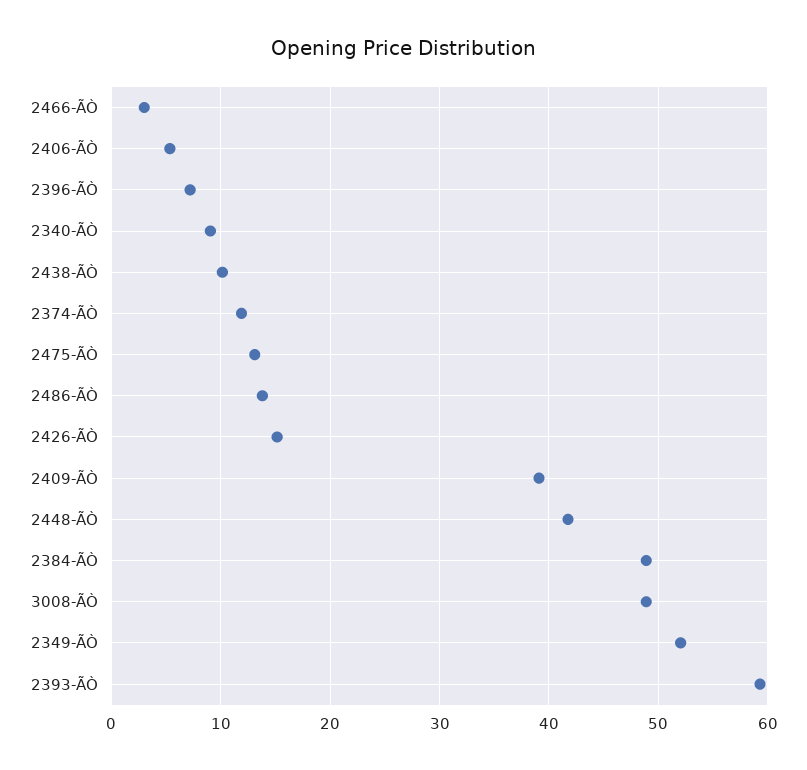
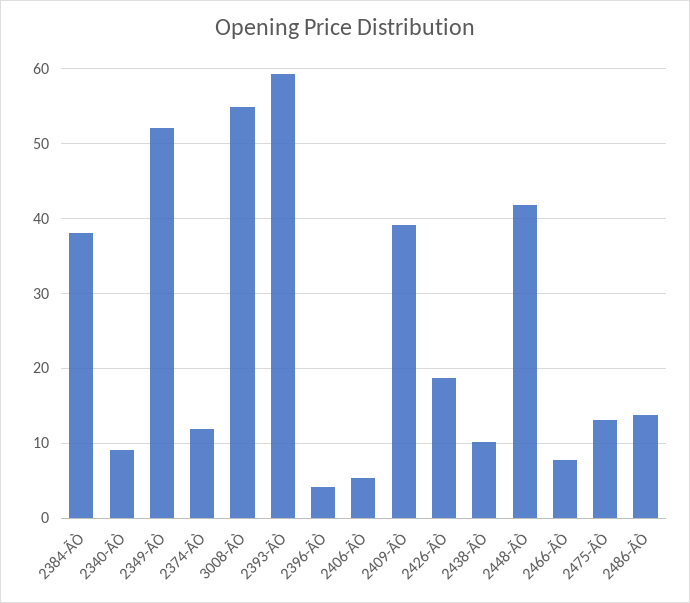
  {
-   "2466-ÃÒ": 3,
+   "2466-ÃÒ": 8,
    "2406-ÃÒ": 5,
-   "2396-ÃÒ": 7,
+   "2396-ÃÒ": 4,
    "2340-ÃÒ": 9,
    "2438-ÃÒ": 10,
    "2374-ÃÒ": 12,
    "2475-ÃÒ": 13,
    "2486-ÃÒ": 14,
-   "2426-ÃÒ": 15,
+   "2426-ÃÒ": 19,
    "2409-ÃÒ": 39,
    "2448-ÃÒ": 42,
-   "2384-ÃÒ": 49,
+   "2384-ÃÒ": 38,
-   "3008-ÃÒ": 49,
+   "3008-ÃÒ": 55,
    "2349-ÃÒ": 52,
    "2393-ÃÒ": 59
  }

